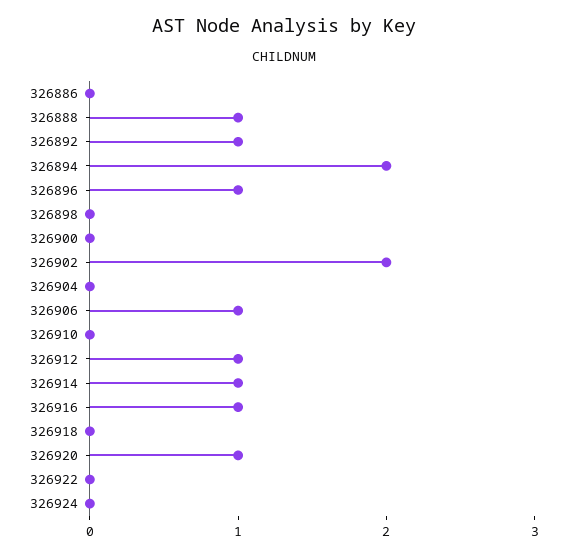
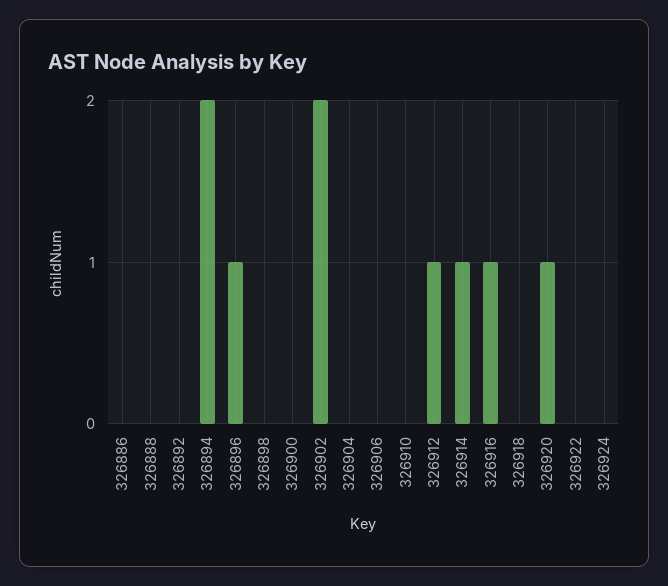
  {
    "326886": 0,
-   "326888": 1,
+   "326888": 0,
-   "326892": 1,
+   "326892": 0,
    "326894": 2,
    "326896": 1,
    "326898": 0,
    "326900": 0,
    "326902": 2,
    "326904": 0,
-   "326906": 1,
+   "326906": 0,
    "326910": 0,
    "326912": 1,
    "326914": 1,
    "326916": 1,
    "326918": 0,
    "326920": 1,
    "326922": 0,
    "326924": 0
  }

